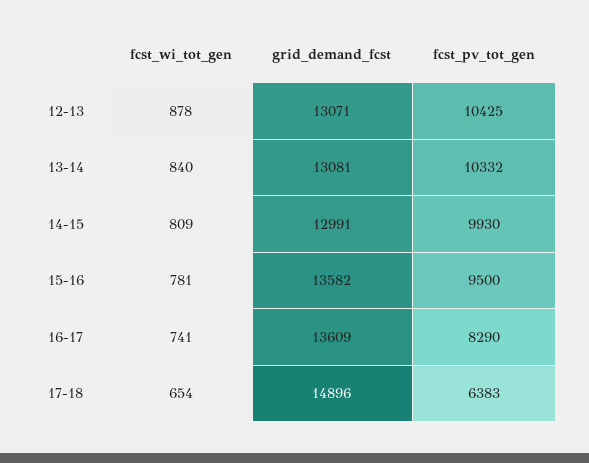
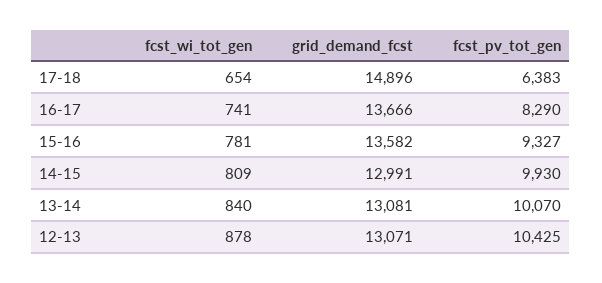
  {
    "fcst_wi_tot_gen": {
      "12-13": 878,
      "13-14": 840,
      "14-15": 809,
      "15-16": 781,
      "16-17": 741,
      "17-18": 654
    },
    "grid_demand_fcst": {
      "12-13": 13071,
      "13-14": 13081,
      "14-15": 12991,
      "15-16": 13582,
-     "16-17": 13609,
+     "16-17": 13666,
      "17-18": 14896
    },
    "fcst_pv_tot_gen": {
      "12-13": 10425,
-     "13-14": 10332,
+     "13-14": 10070,
      "14-15": 9930,
-     "15-16": 9500,
+     "15-16": 9327,
      "16-17": 8290,
      "17-18": 6383
    }
  }

